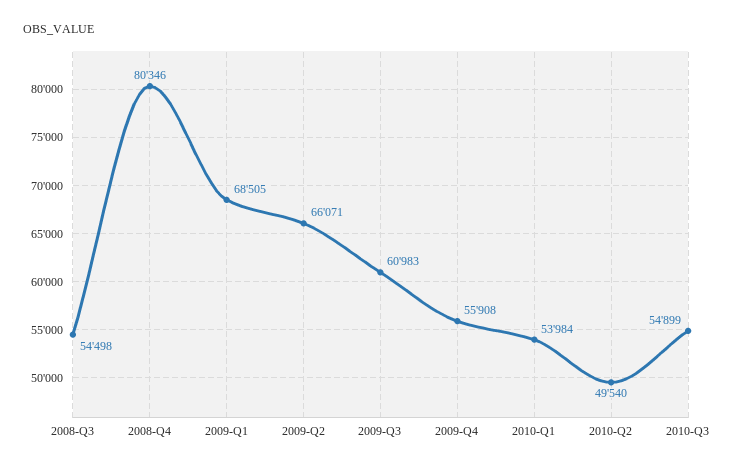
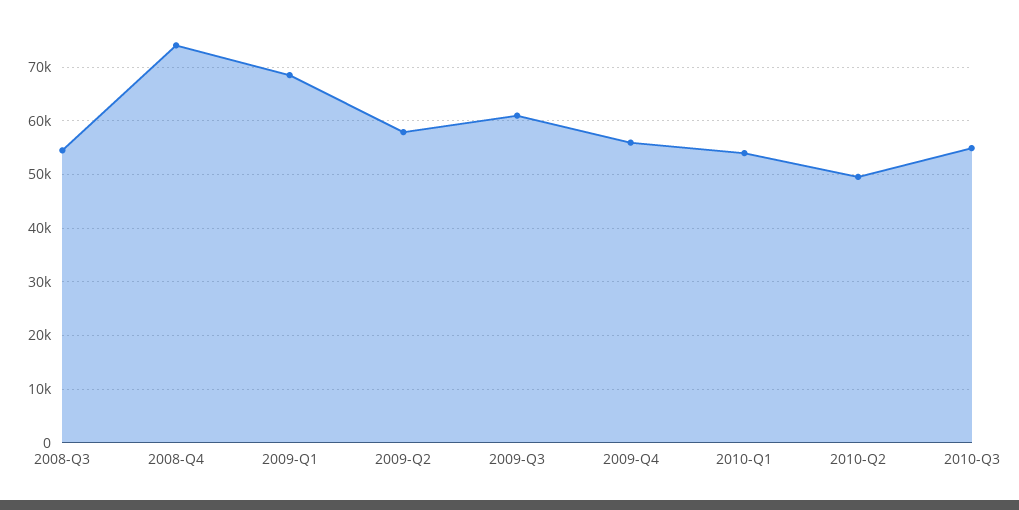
  {
    "2008-Q3": 54498,
-   "2008-Q4": 80346,
+   "2008-Q4": 74000,
    "2009-Q1": 68505,
-   "2009-Q2": 66071,
+   "2009-Q2": 58000,
    "2009-Q3": 60983,
    "2009-Q4": 55908,
    "2010-Q1": 53984,
    "2010-Q2": 49540,
    "2010-Q3": 54899
  }

